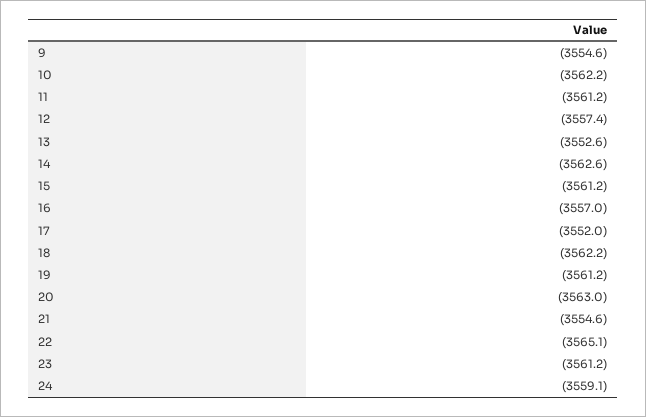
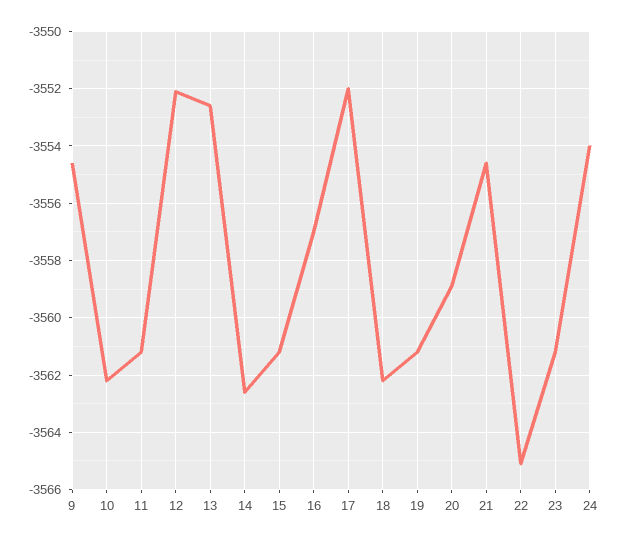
  {
    "9": -3554.6,
    "10": -3562.2,
    "11": -3561.2,
-   "12": -3557.4,
+   "12": -3552,
    "13": -3552.6,
    "14": -3562.6,
    "15": -3561.2,
    "16": -3557,
    "17": -3552,
    "18": -3562.2,
    "19": -3561.2,
-   "20": -3563,
+   "20": -3559,
    "21": -3554.6,
    "22": -3565.1,
    "23": -3561.2,
-   "24": -3559.1
+   "24": -3554
  }

